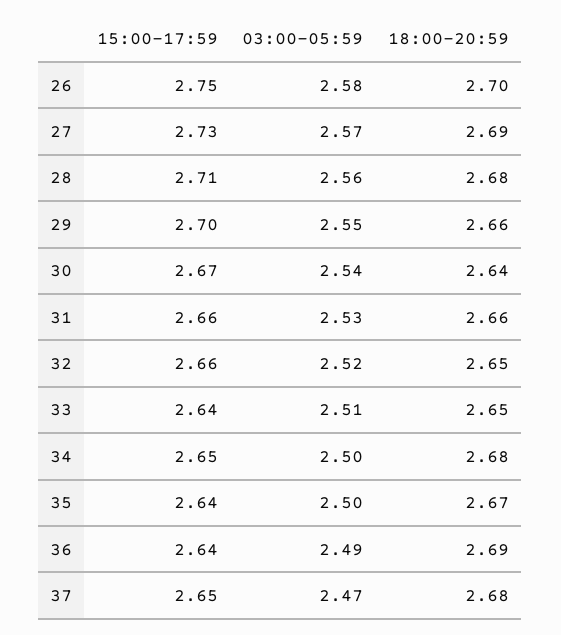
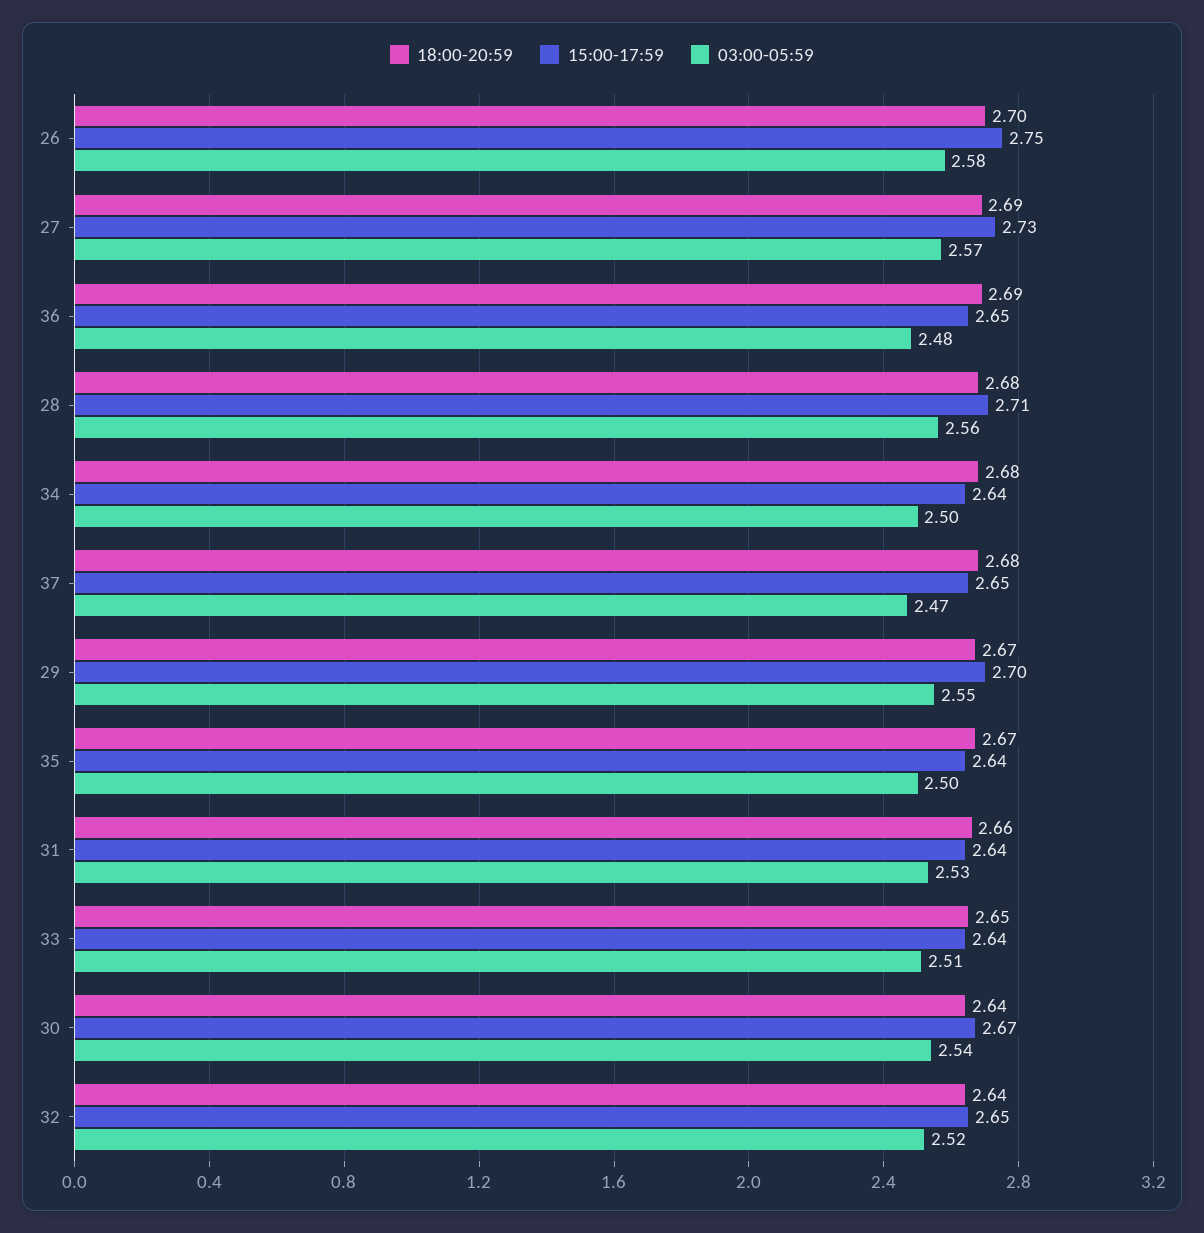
  {
    "15:00-17:59": {
      "26": 2.75,
      "27": 2.73,
      "28": 2.71,
      "29": 2.7,
      "30": 2.67,
-     "31": 2.66,
+     "31": 2.64,
-     "32": 2.66,
+     "32": 2.65,
      "33": 2.64,
-     "34": 2.65,
+     "34": 2.64,
      "35": 2.64,
-     "36": 2.64,
+     "36": 2.65,
      "37": 2.65
    },
    "03:00-05:59": {
      "26": 2.58,
      "27": 2.57,
      "28": 2.56,
      "29": 2.55,
      "30": 2.54,
      "31": 2.53,
      "32": 2.52,
      "33": 2.51,
      "34": 2.5,
      "35": 2.5,
-     "36": 2.49,
+     "36": 2.48,
      "37": 2.47
    },
    "18:00-20:59": {
      "26": 2.7,
      "27": 2.69,
      "28": 2.68,
-     "29": 2.66,
+     "29": 2.67,
      "30": 2.64,
      "31": 2.66,
-     "32": 2.65,
+     "32": 2.64,
      "33": 2.65,
      "34": 2.68,
      "35": 2.67,
      "36": 2.69,
      "37": 2.68
    }
  }

